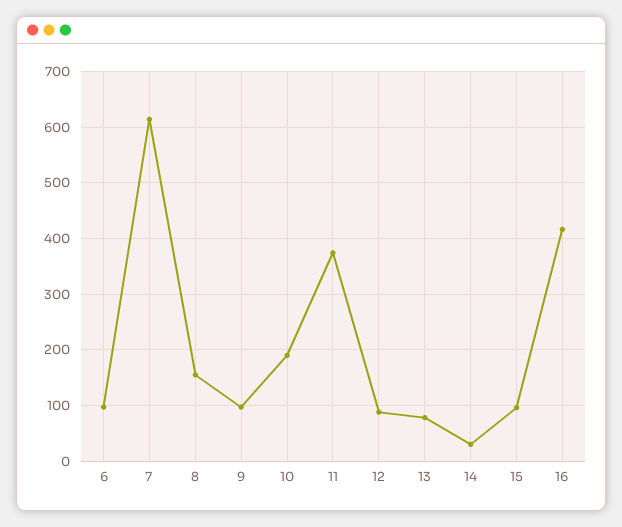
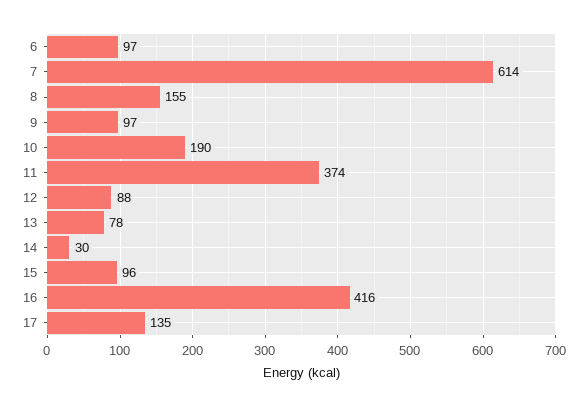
  {
    "6": 97,
    "7": 614,
    "8": 155,
    "9": 97,
    "10": 190,
    "11": 374,
    "12": 88,
    "13": 78,
    "14": 30,
    "15": 96,
-   "16": 416
+   "16": 416,
+   "17": 135
  }

